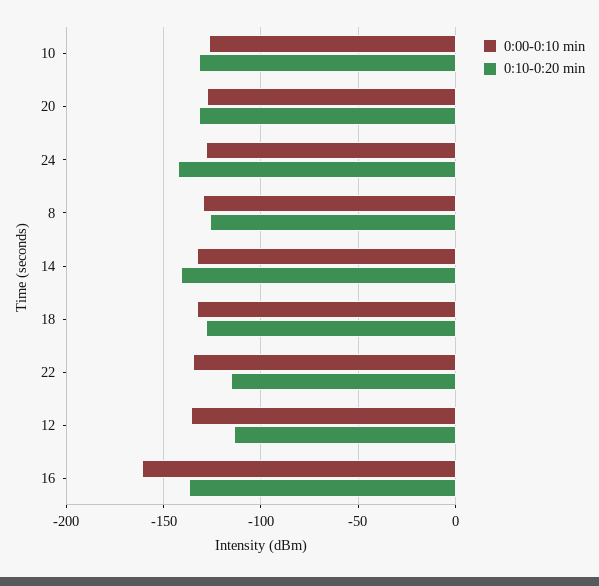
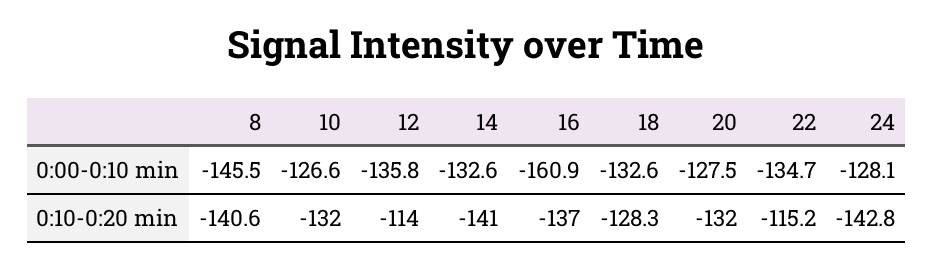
  {
    "0:00-0:10 min": {
      "10": -126.6,
      "20": -127.5,
      "24": -128.1,
-     "8": -130,
+     "8": -145.5,
      "14": -132.6,
      "18": -132.6,
      "22": -134.7,
      "12": -135.8,
      "16": -160.9
    },
    "0:10-0:20 min": {
      "10": -132,
      "20": -132,
      "24": -142.8,
-     "8": -125,
+     "8": -140.6,
      "14": -141,
      "18": -128.3,
      "22": -115.2,
      "12": -114,
      "16": -137
    }
  }

